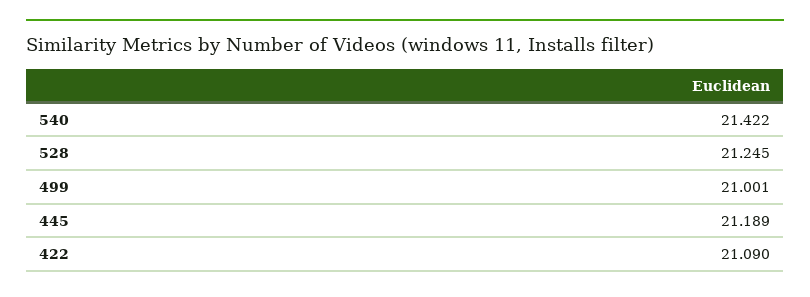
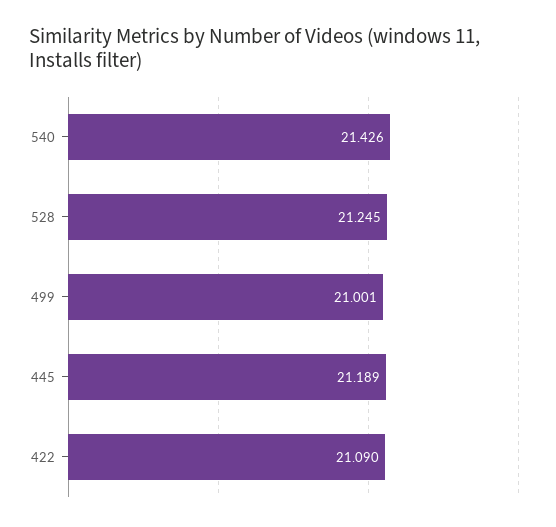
  {
-   "540": 21.422,
+   "540": 21.426,
    "528": 21.245,
    "499": 21.001,
    "445": 21.189,
    "422": 21.09
  }

